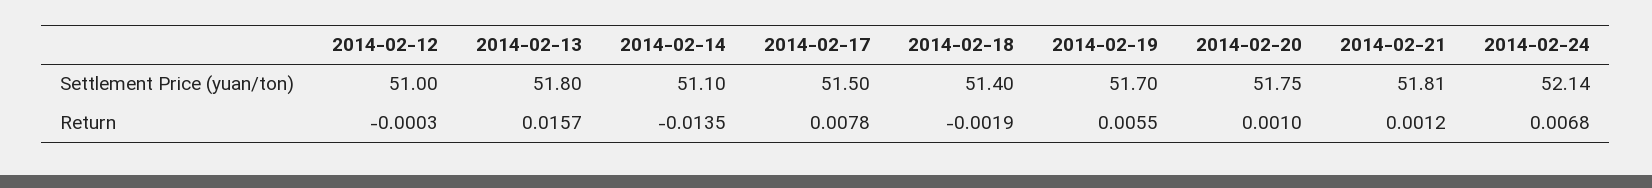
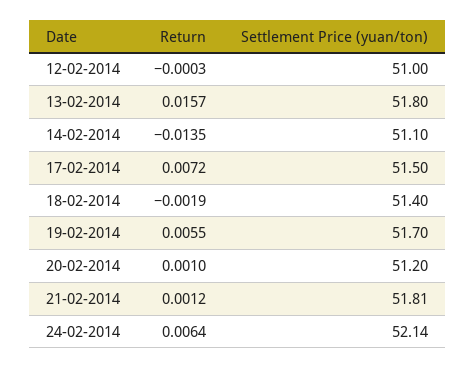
  {
    "2014-02-12": {
      "Settlement Price (yuan/ton)": 51,
      "Return": -0.0003
    },
    "2014-02-13": {
      "Settlement Price (yuan/ton)": 51.8,
      "Return": 0.0157
    },
    "2014-02-14": {
      "Settlement Price (yuan/ton)": 51.1,
      "Return": -0.0135
    },
    "2014-02-17": {
      "Settlement Price (yuan/ton)": 51.5,
-     "Return": 0.0078
+     "Return": 0.0072
    },
    "2014-02-18": {
      "Settlement Price (yuan/ton)": 51.4,
      "Return": -0.0019
    },
    "2014-02-19": {
      "Settlement Price (yuan/ton)": 51.7,
      "Return": 0.0055
    },
    "2014-02-20": {
-     "Settlement Price (yuan/ton)": 51.75,
+     "Settlement Price (yuan/ton)": 51.2,
      "Return": 0.001
    },
    "2014-02-21": {
      "Settlement Price (yuan/ton)": 51.81,
      "Return": 0.0012
    },
    "2014-02-24": {
      "Settlement Price (yuan/ton)": 52.14,
-     "Return": 0.0068
+     "Return": 0.0064
    }
  }

